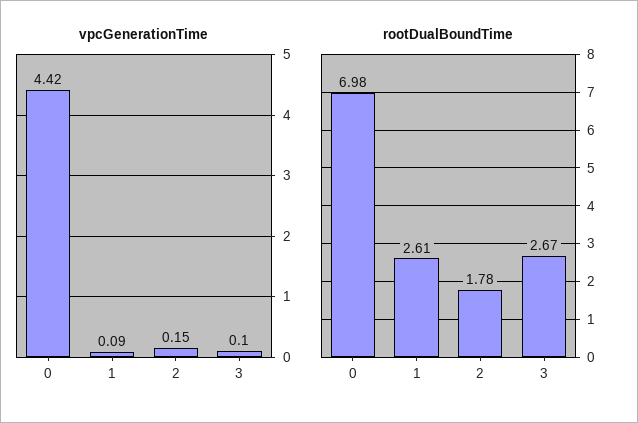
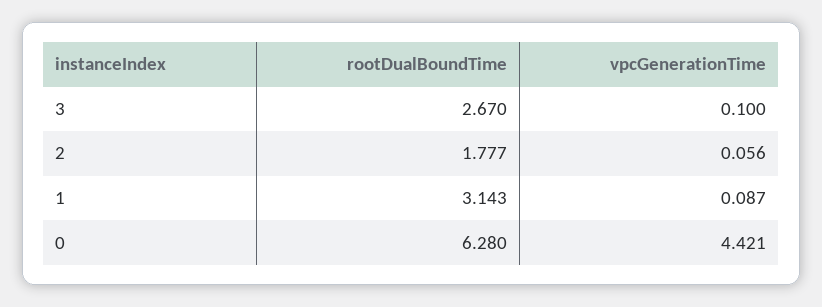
  {
    "vpcGenerationTime": {
      "0": 4.421,
      "1": 0.087,
-     "2": 0.15,
+     "2": 0.056,
      "3": 0.1
    },
    "rootDualBoundTime": {
-     "0": 6.98,
+     "0": 6.28,
-     "1": 2.61,
+     "1": 3.143,
      "2": 1.777,
      "3": 2.67
    }
  }

